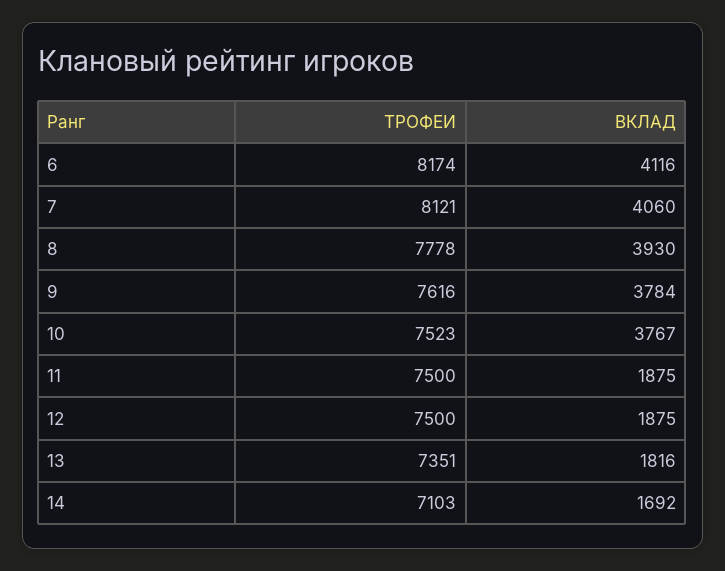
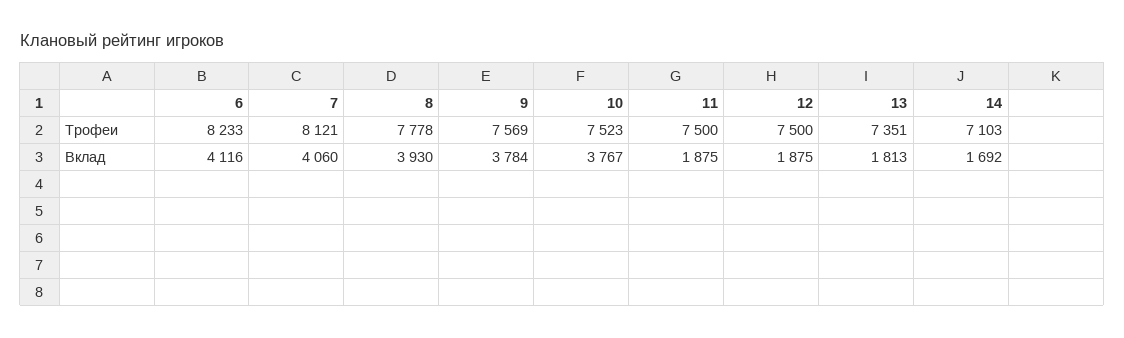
  {
    "ТРОФЕИ": {
-     "6": 8174,
+     "6": 8233,
      "7": 8121,
      "8": 7778,
-     "9": 7616,
+     "9": 7569,
      "10": 7523,
      "11": 7500,
      "12": 7500,
      "13": 7351,
      "14": 7103
    },
    "ВКЛАД": {
      "6": 4116,
      "7": 4060,
      "8": 3930,
      "9": 3784,
      "10": 3767,
      "11": 1875,
      "12": 1875,
-     "13": 1816,
+     "13": 1813,
      "14": 1692
    }
  }

